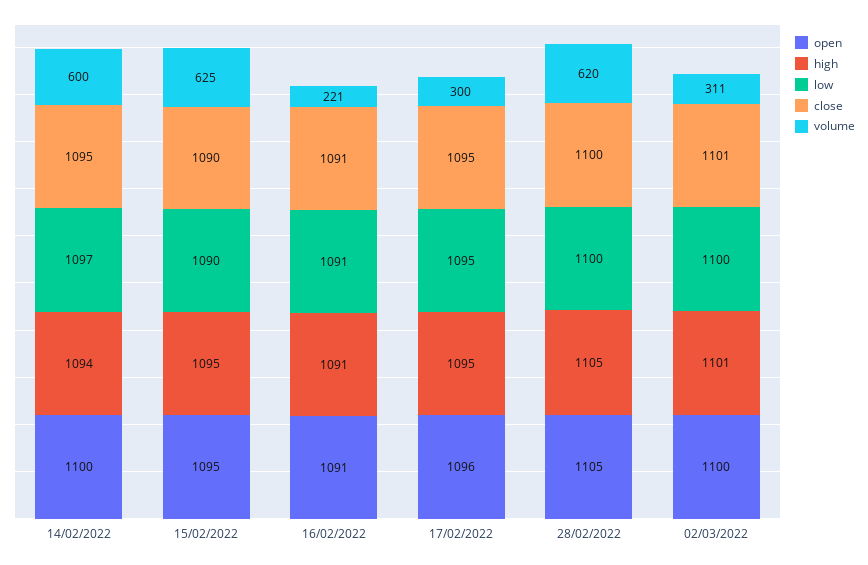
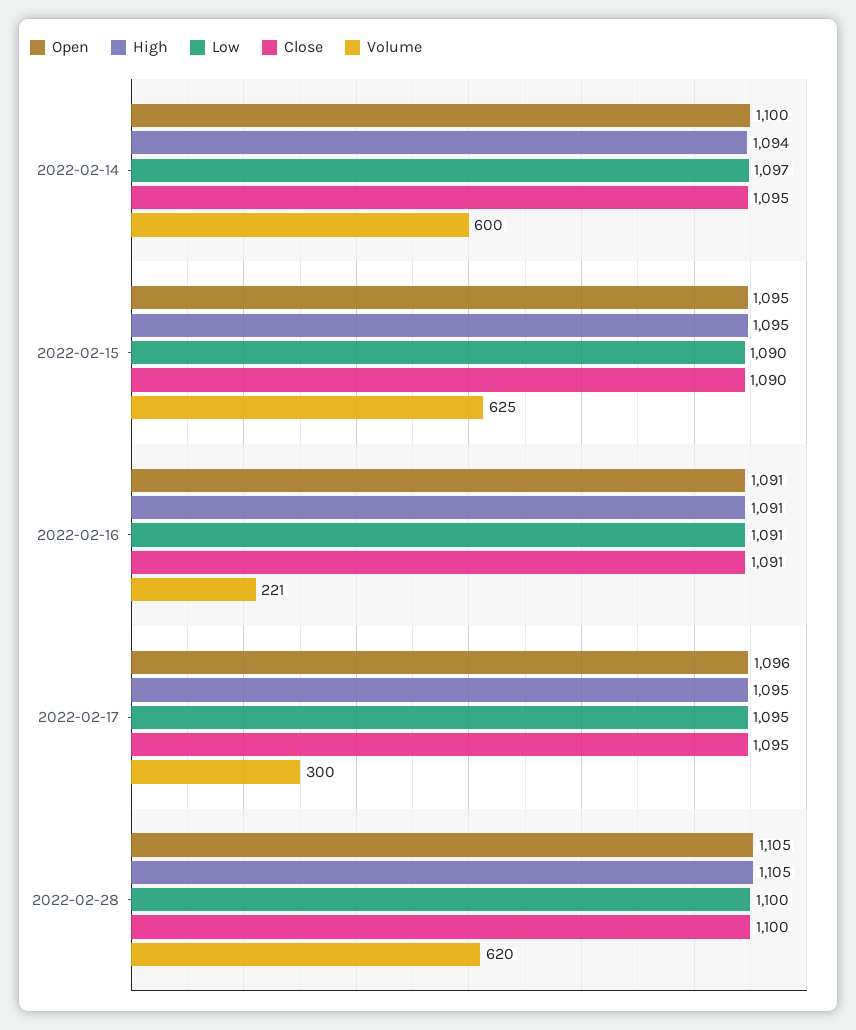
  {
    "open": {
      "14/02/2022": 1100,
      "15/02/2022": 1095,
      "16/02/2022": 1091,
      "17/02/2022": 1096,
-     "28/02/2022": 1105,
+     "28/02/2022": 1105
-     "02/03/2022": 1100
    },
    "high": {
      "14/02/2022": 1094,
      "15/02/2022": 1095,
      "16/02/2022": 1091,
      "17/02/2022": 1095,
-     "28/02/2022": 1105,
+     "28/02/2022": 1105
-     "02/03/2022": 1101
    },
    "low": {
      "14/02/2022": 1097,
      "15/02/2022": 1090,
      "16/02/2022": 1091,
      "17/02/2022": 1095,
-     "28/02/2022": 1100,
+     "28/02/2022": 1100
-     "02/03/2022": 1100
    },
    "close": {
      "14/02/2022": 1095,
      "15/02/2022": 1090,
      "16/02/2022": 1091,
      "17/02/2022": 1095,
-     "28/02/2022": 1100,
+     "28/02/2022": 1100
-     "02/03/2022": 1101
    },
    "volume": {
      "14/02/2022": 600,
      "15/02/2022": 625,
      "16/02/2022": 221,
      "17/02/2022": 300,
-     "28/02/2022": 620,
+     "28/02/2022": 620
-     "02/03/2022": 311
    }
  }

